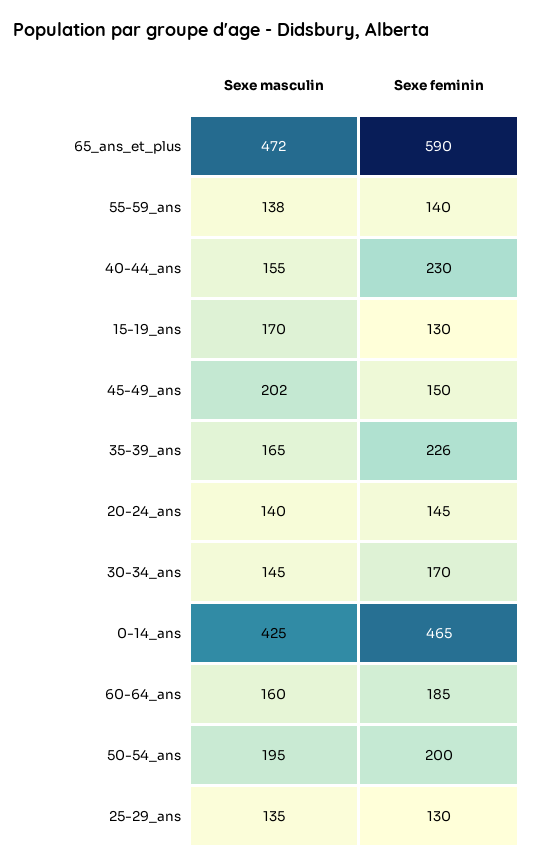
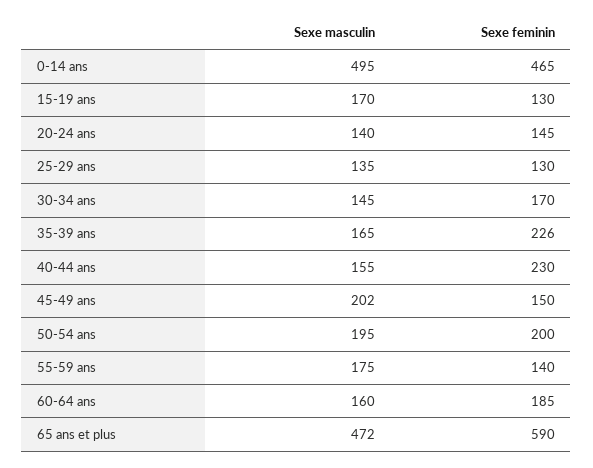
  {
    "Sexe masculin": {
      "65_ans_et_plus": 472,
-     "55-59_ans": 138,
+     "55-59_ans": 175,
      "40-44_ans": 155,
      "15-19_ans": 170,
      "45-49_ans": 202,
      "35-39_ans": 165,
      "20-24_ans": 140,
      "30-34_ans": 145,
-     "0-14_ans": 425,
+     "0-14_ans": 495,
      "60-64_ans": 160,
      "50-54_ans": 195,
      "25-29_ans": 135
    },
    "Sexe feminin": {
      "65_ans_et_plus": 590,
      "55-59_ans": 140,
      "40-44_ans": 230,
      "15-19_ans": 130,
      "45-49_ans": 150,
      "35-39_ans": 226,
      "20-24_ans": 145,
      "30-34_ans": 170,
      "0-14_ans": 465,
      "60-64_ans": 185,
      "50-54_ans": 200,
      "25-29_ans": 130
    }
  }

